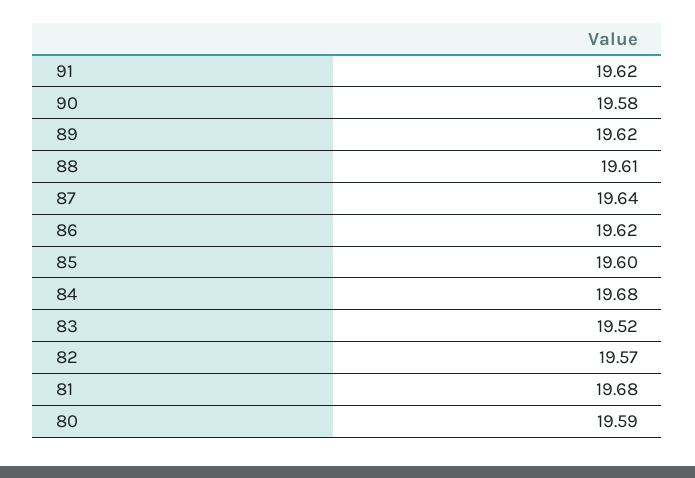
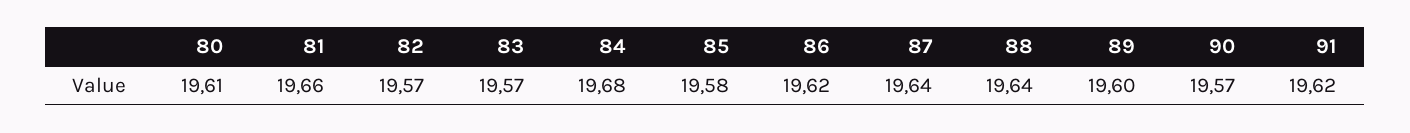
  {
    "91": 19.62,
-   "90": 19.58,
+   "90": 19.57,
-   "89": 19.62,
+   "89": 19.6,
-   "88": 19.61,
+   "88": 19.64,
    "87": 19.64,
    "86": 19.62,
-   "85": 19.6,
+   "85": 19.58,
    "84": 19.68,
-   "83": 19.52,
+   "83": 19.57,
    "82": 19.57,
-   "81": 19.68,
+   "81": 19.66,
-   "80": 19.59
+   "80": 19.61
  }

